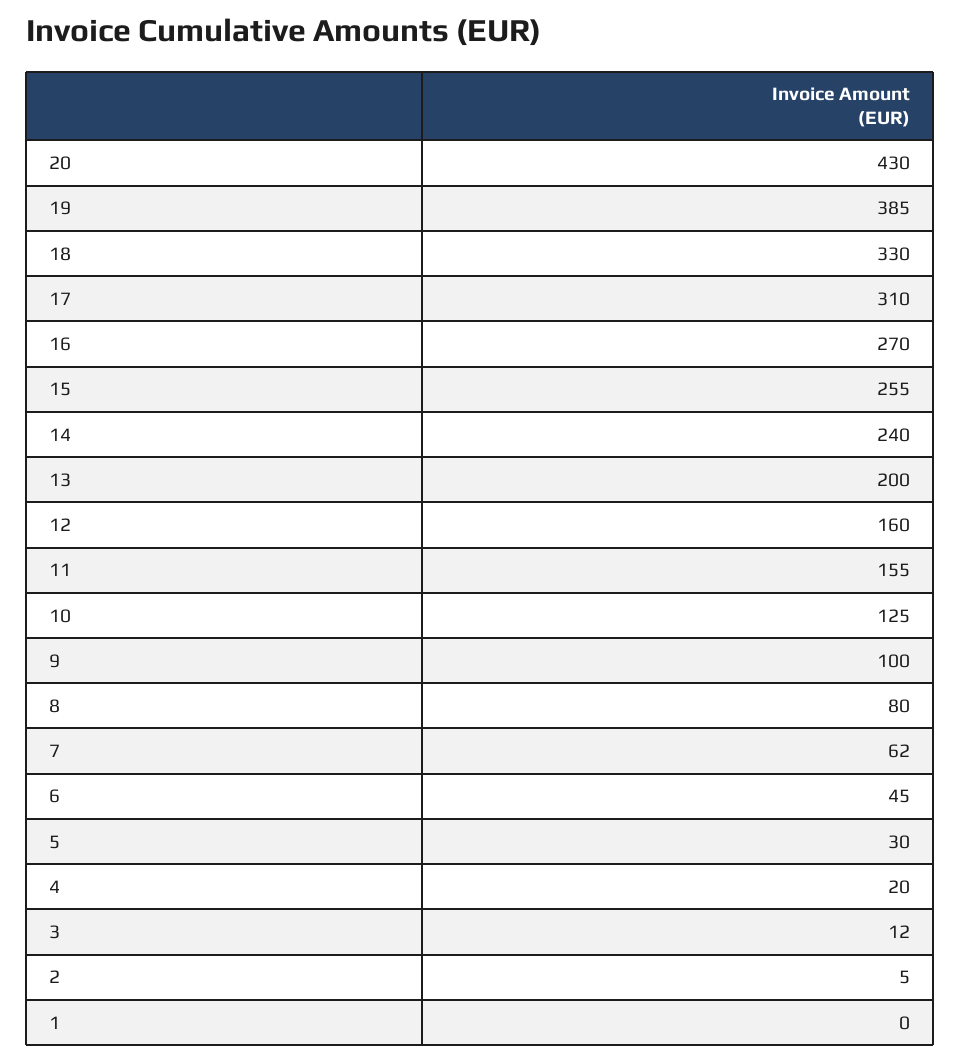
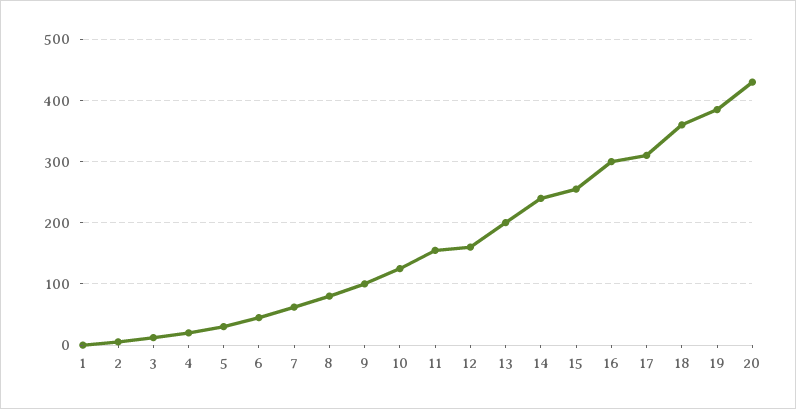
  {
    "20": 430,
    "19": 385,
-   "18": 330,
+   "18": 360,
    "17": 310,
-   "16": 270,
+   "16": 300,
    "15": 255,
    "14": 240,
    "13": 200,
    "12": 160,
    "11": 155,
    "10": 125,
    "9": 100,
    "8": 80,
    "7": 62,
    "6": 45,
    "5": 30,
    "4": 20,
    "3": 12,
    "2": 5,
    "1": 0
  }

